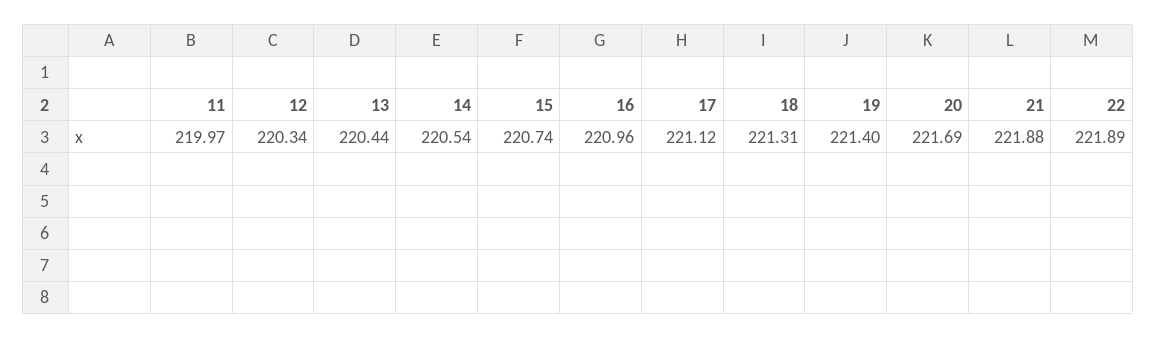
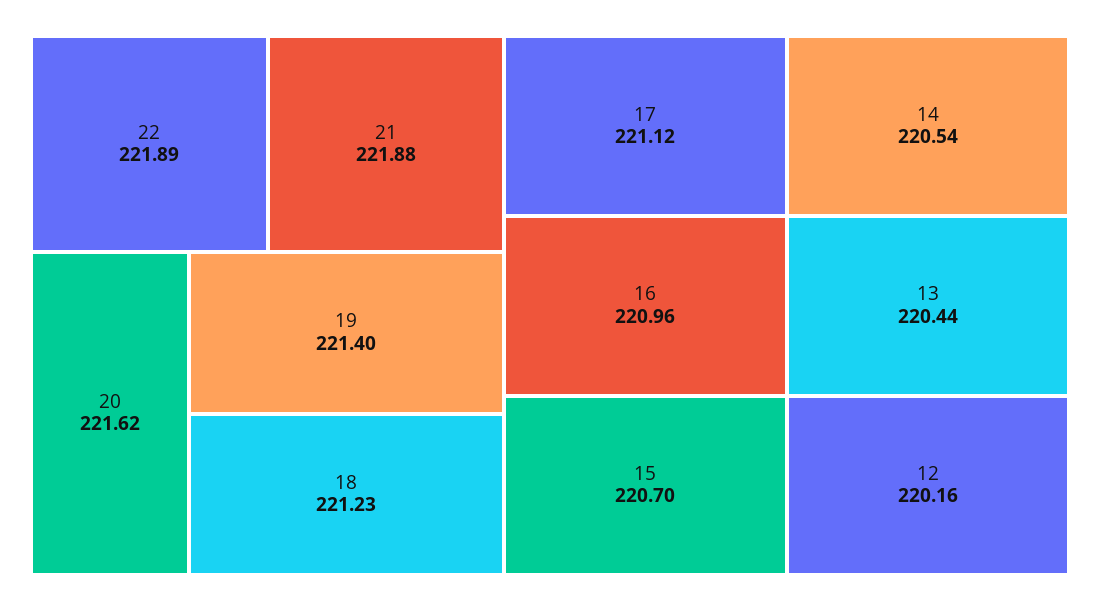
  {
-   "11": 219.97,
-   "12": 220.34,
+   "12": 220.16,
    "13": 220.44,
    "14": 220.54,
-   "15": 220.74,
+   "15": 220.7,
    "16": 220.96,
    "17": 221.12,
-   "18": 221.31,
+   "18": 221.23,
    "19": 221.4,
-   "20": 221.69,
+   "20": 221.62,
    "21": 221.88,
    "22": 221.89
  }

